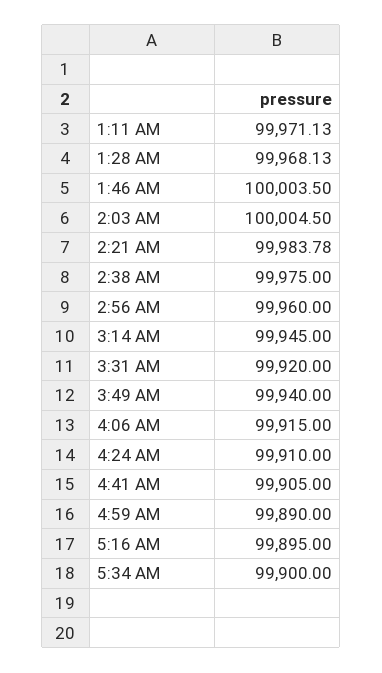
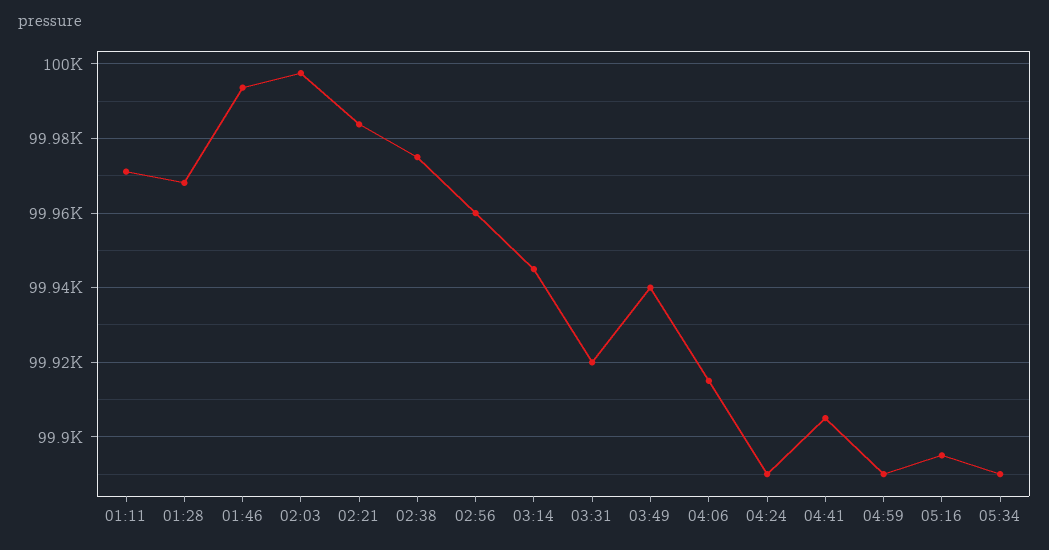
  {
    "1:11 AM": 99971.13,
    "1:28 AM": 99968.13,
-   "1:46 AM": 100003.5,
+   "1:46 AM": 99994,
-   "2:03 AM": 100004.5,
+   "2:03 AM": 99998,
    "2:21 AM": 99983.78,
    "2:38 AM": 99975,
    "2:56 AM": 99960,
    "3:14 AM": 99945,
    "3:31 AM": 99920,
    "3:49 AM": 99940,
    "4:06 AM": 99915,
-   "4:24 AM": 99910,
+   "4:24 AM": 99890,
    "4:41 AM": 99905,
    "4:59 AM": 99890,
    "5:16 AM": 99895,
-   "5:34 AM": 99900
+   "5:34 AM": 99890
  }

